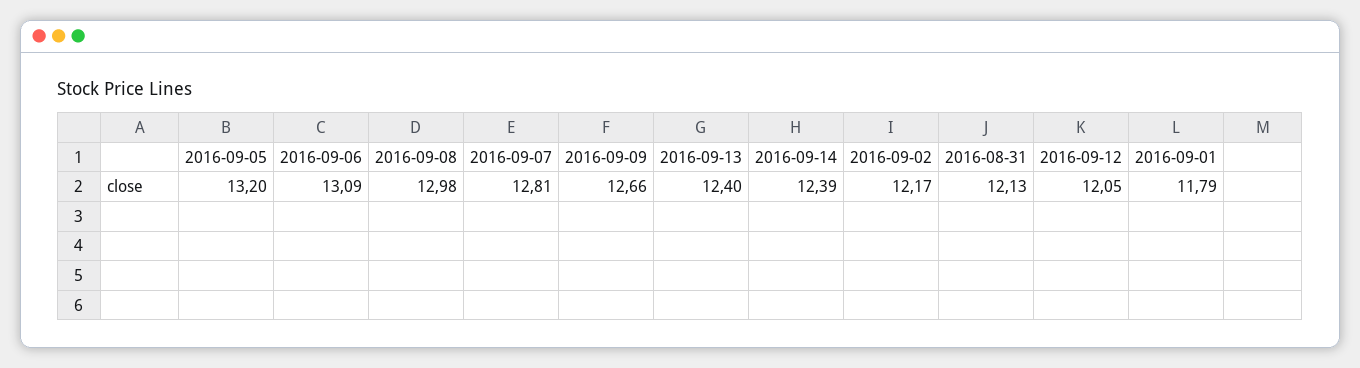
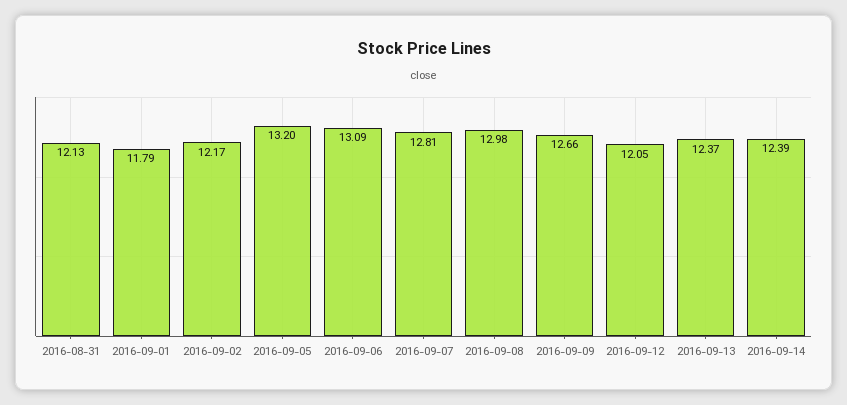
  {
    "2016-09-05": 13.2,
    "2016-09-06": 13.09,
    "2016-09-08": 12.98,
    "2016-09-07": 12.81,
    "2016-09-09": 12.66,
-   "2016-09-13": 12.4,
+   "2016-09-13": 12.37,
    "2016-09-14": 12.39,
    "2016-09-02": 12.17,
    "2016-08-31": 12.13,
    "2016-09-12": 12.05,
    "2016-09-01": 11.79
  }

